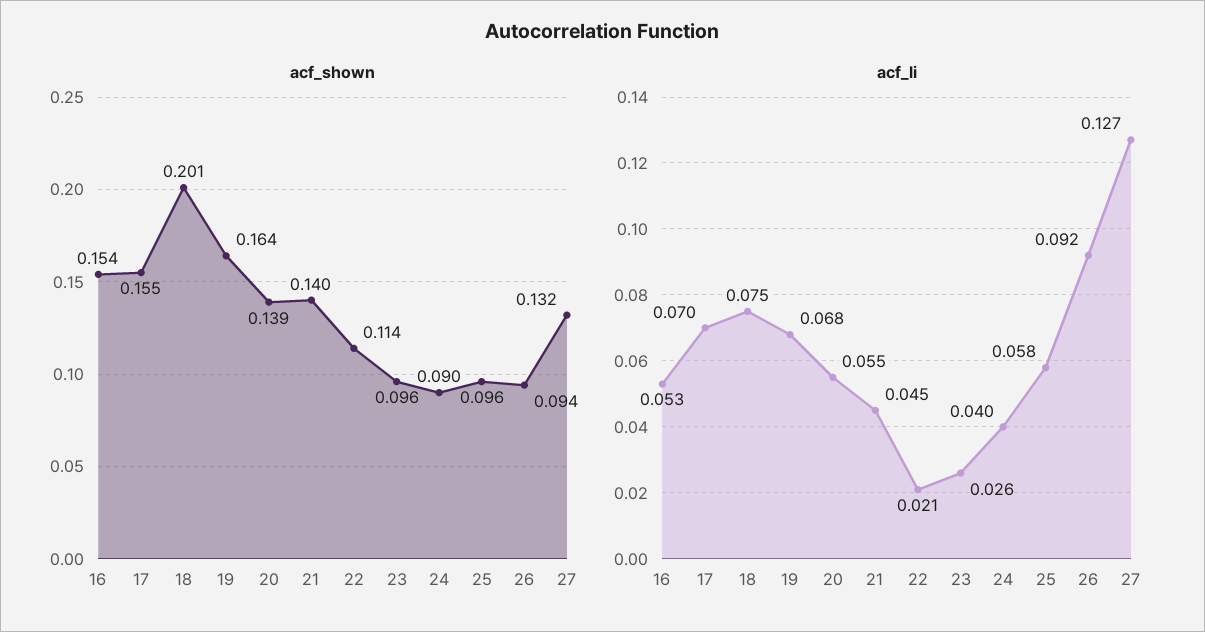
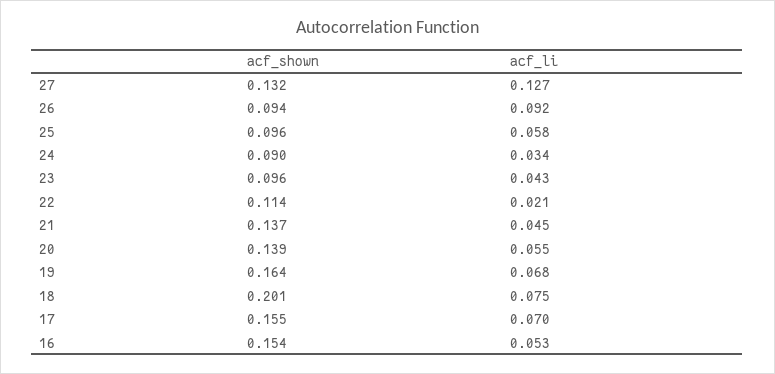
  {
    "acf_shown": {
      "16": 0.154,
      "17": 0.155,
      "18": 0.201,
      "19": 0.164,
      "20": 0.139,
-     "21": 0.14,
+     "21": 0.137,
      "22": 0.114,
      "23": 0.096,
      "24": 0.09,
      "25": 0.096,
      "26": 0.094,
      "27": 0.132
    },
    "acf_li": {
      "16": 0.053,
      "17": 0.07,
      "18": 0.075,
      "19": 0.068,
      "20": 0.055,
      "21": 0.045,
      "22": 0.021,
-     "23": 0.026,
+     "23": 0.043,
-     "24": 0.04,
+     "24": 0.034,
      "25": 0.058,
      "26": 0.092,
      "27": 0.127
    }
  }

